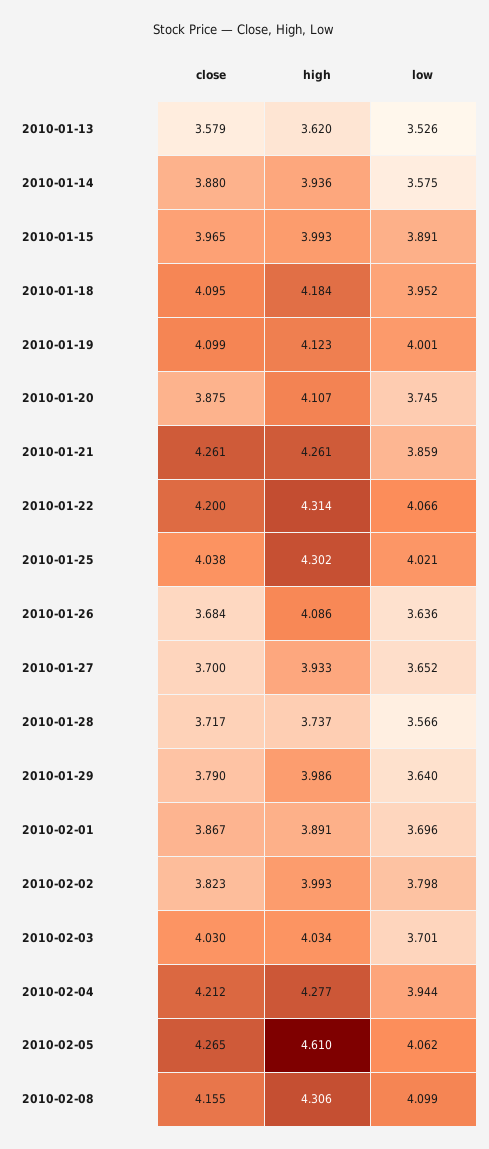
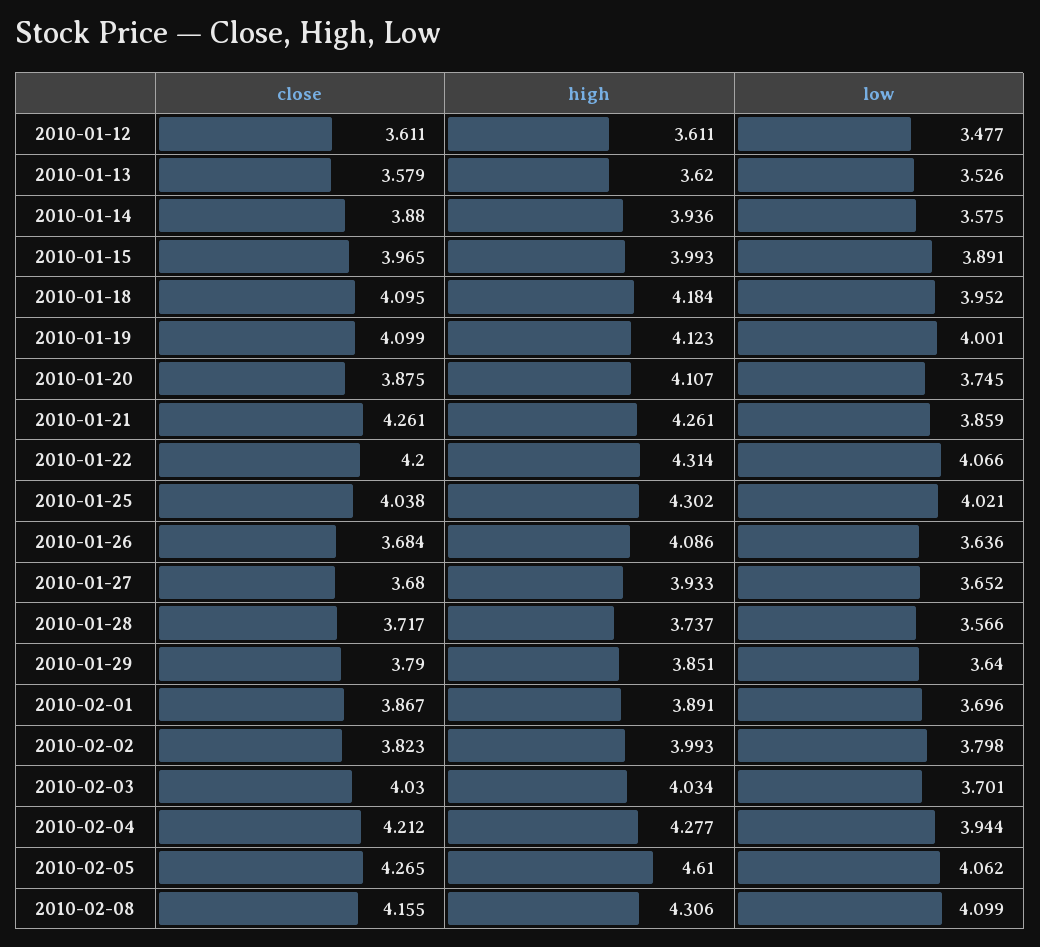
  {
    "close": {
      "2010-01-13": 3.579,
      "2010-01-14": 3.88,
      "2010-01-15": 3.965,
      "2010-01-18": 4.095,
      "2010-01-19": 4.099,
      "2010-01-20": 3.875,
      "2010-01-21": 4.261,
      "2010-01-22": 4.2,
      "2010-01-25": 4.038,
      "2010-01-26": 3.684,
-     "2010-01-27": 3.7,
+     "2010-01-27": 3.68,
      "2010-01-28": 3.717,
      "2010-01-29": 3.79,
      "2010-02-01": 3.867,
      "2010-02-02": 3.823,
      "2010-02-03": 4.03,
      "2010-02-04": 4.212,
      "2010-02-05": 4.265,
-     "2010-02-08": 4.155
+     "2010-02-08": 4.155,
+     "2010-01-12": 3.611
    },
    "high": {
      "2010-01-13": 3.62,
      "2010-01-14": 3.936,
      "2010-01-15": 3.993,
      "2010-01-18": 4.184,
      "2010-01-19": 4.123,
      "2010-01-20": 4.107,
      "2010-01-21": 4.261,
      "2010-01-22": 4.314,
      "2010-01-25": 4.302,
      "2010-01-26": 4.086,
      "2010-01-27": 3.933,
      "2010-01-28": 3.737,
-     "2010-01-29": 3.986,
+     "2010-01-29": 3.851,
      "2010-02-01": 3.891,
      "2010-02-02": 3.993,
      "2010-02-03": 4.034,
      "2010-02-04": 4.277,
      "2010-02-05": 4.61,
-     "2010-02-08": 4.306
+     "2010-02-08": 4.306,
+     "2010-01-12": 3.611
    },
    "low": {
      "2010-01-13": 3.526,
      "2010-01-14": 3.575,
      "2010-01-15": 3.891,
      "2010-01-18": 3.952,
      "2010-01-19": 4.001,
      "2010-01-20": 3.745,
      "2010-01-21": 3.859,
      "2010-01-22": 4.066,
      "2010-01-25": 4.021,
      "2010-01-26": 3.636,
      "2010-01-27": 3.652,
      "2010-01-28": 3.566,
      "2010-01-29": 3.64,
      "2010-02-01": 3.696,
      "2010-02-02": 3.798,
      "2010-02-03": 3.701,
      "2010-02-04": 3.944,
      "2010-02-05": 4.062,
-     "2010-02-08": 4.099
+     "2010-02-08": 4.099,
+     "2010-01-12": 3.477
    }
  }

